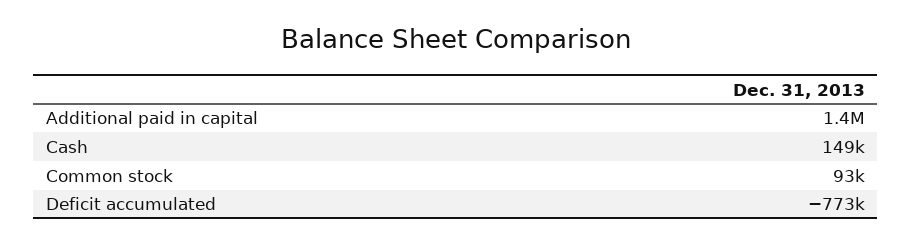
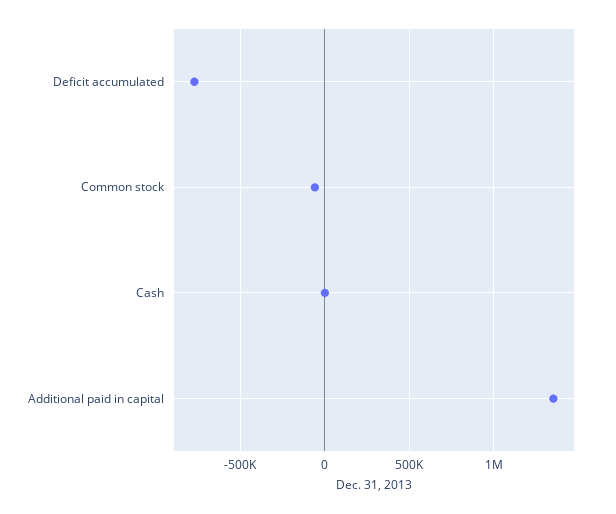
  {
    "Additional paid in capital": 1400000,
-   "Cash": 149000,
+   "Cash": 0,
-   "Common stock": 93000,
+   "Common stock": -50000,
    "Deficit accumulated": -773000
  }

